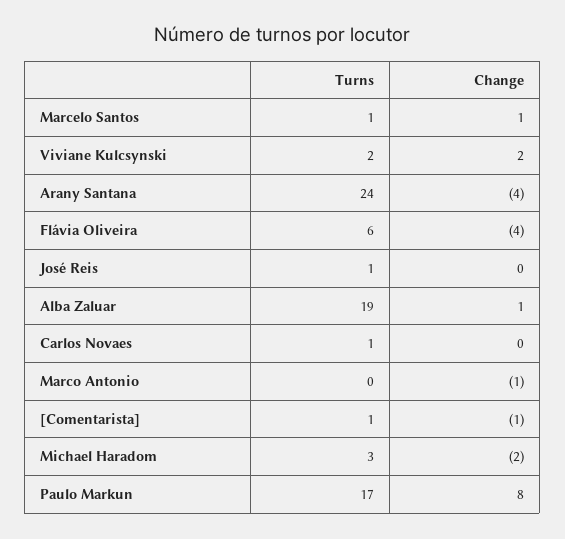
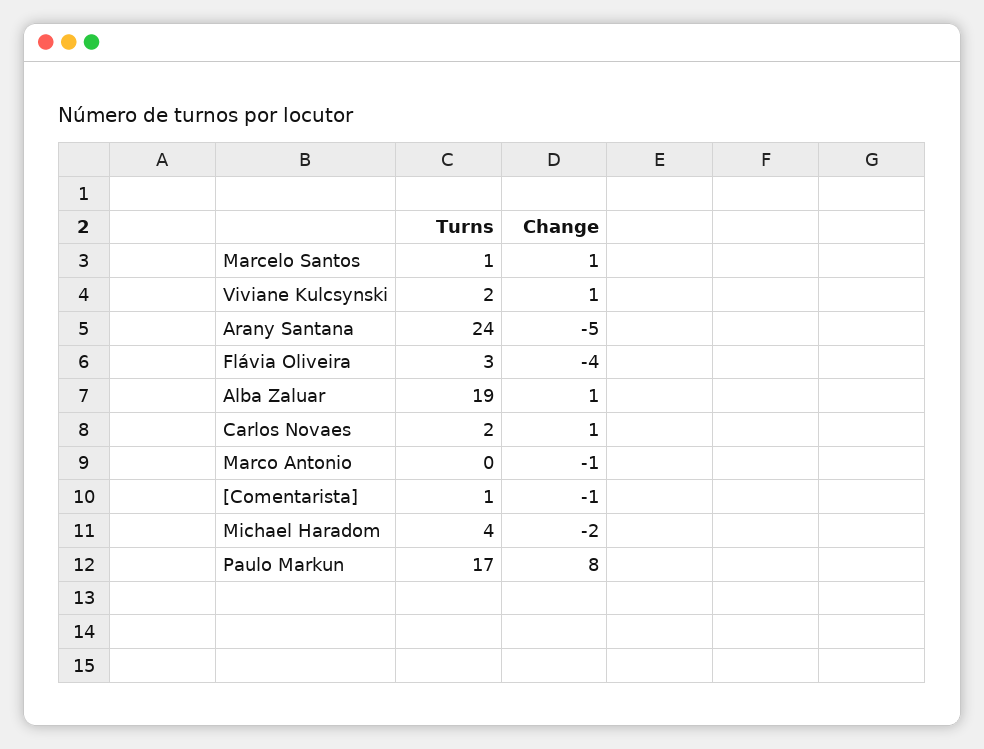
  {
    "Turns": {
      "Marcelo Santos": 1,
      "Viviane Kulcsynski": 2,
      "Arany Santana": 24,
-     "Flávia Oliveira": 6,
+     "Flávia Oliveira": 3,
-     "José Reis": 1,
      "Alba Zaluar": 19,
-     "Carlos Novaes": 1,
+     "Carlos Novaes": 2,
      "Marco Antonio": 0,
      "[Comentarista]": 1,
-     "Michael Haradom": 3,
+     "Michael Haradom": 4,
      "Paulo Markun": 17
    },
    "Change": {
      "Marcelo Santos": 1,
-     "Viviane Kulcsynski": 2,
+     "Viviane Kulcsynski": 1,
-     "Arany Santana": -4,
+     "Arany Santana": -5,
      "Flávia Oliveira": -4,
-     "José Reis": 0,
      "Alba Zaluar": 1,
-     "Carlos Novaes": 0,
+     "Carlos Novaes": 1,
      "Marco Antonio": -1,
      "[Comentarista]": -1,
      "Michael Haradom": -2,
      "Paulo Markun": 8
    }
  }

